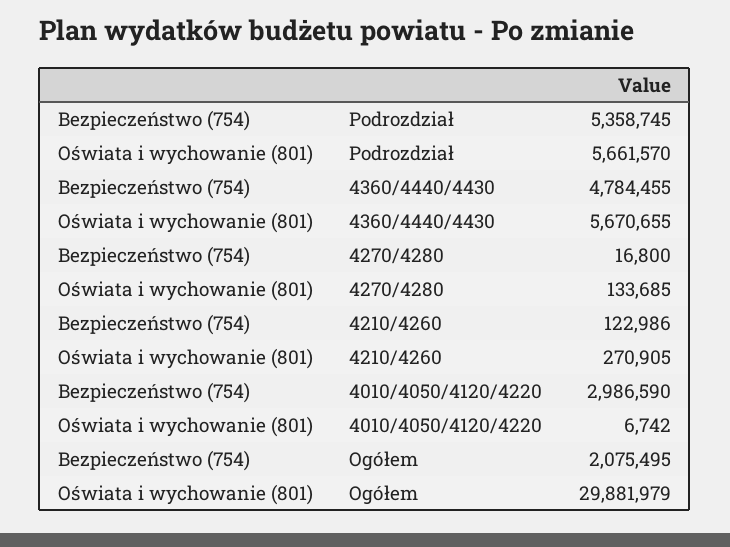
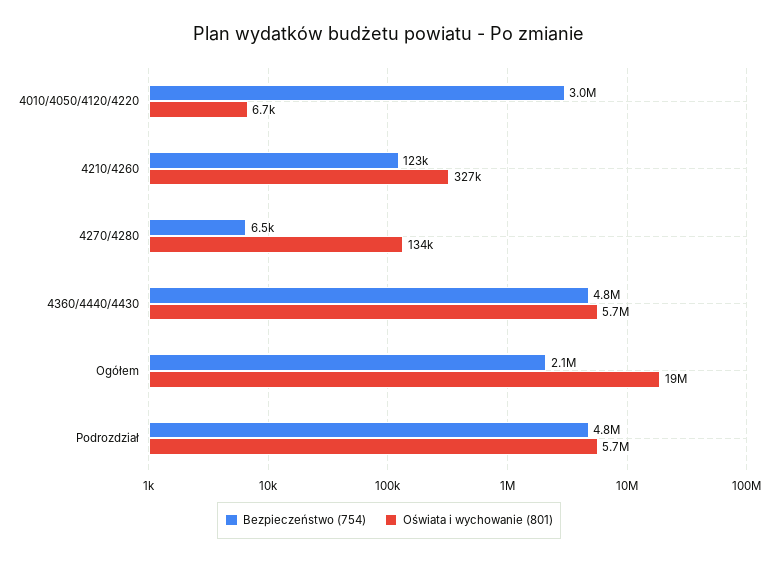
  {
    "Bezpieczeństwo (754)": {
-     "Podrozdział": 5358745,
+     "Podrozdział": 4800000,
      "4360/4440/4430": 4784455,
-     "4270/4280": 16800,
+     "4270/4280": 6500,
      "4210/4260": 122986,
      "4010/4050/4120/4220": 2986590,
      "Ogółem": 2075495
    },
    "Oświata i wychowanie (801)": {
      "Podrozdział": 5661570,
      "4360/4440/4430": 5670655,
      "4270/4280": 133685,
-     "4210/4260": 270905,
+     "4210/4260": 327000,
      "4010/4050/4120/4220": 6742,
-     "Ogółem": 29881979
+     "Ogółem": 19000000
    }
  }

